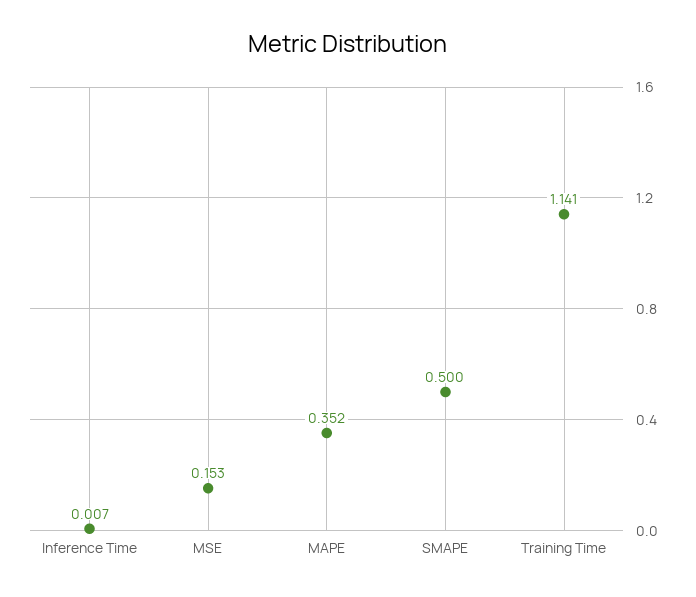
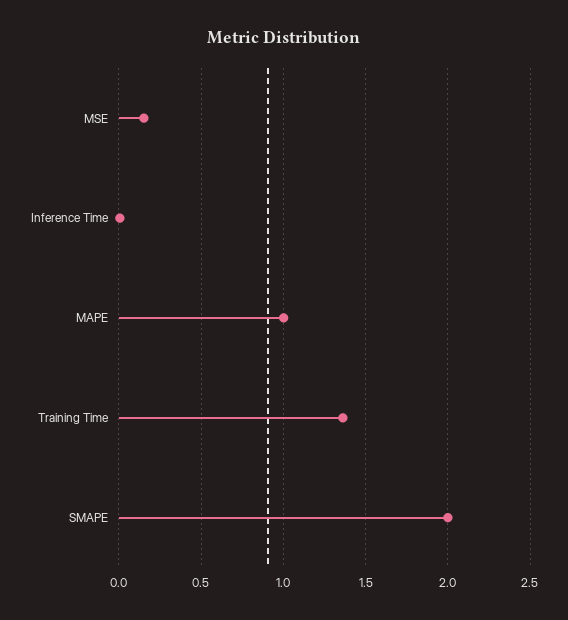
  {
    "Inference Time": 0.007,
    "MSE": 0.153,
-   "MAPE": 0.352,
+   "MAPE": 1,
-   "SMAPE": 0.5,
+   "SMAPE": 2,
-   "Training Time": 1.141
+   "Training Time": 1.35
  }

